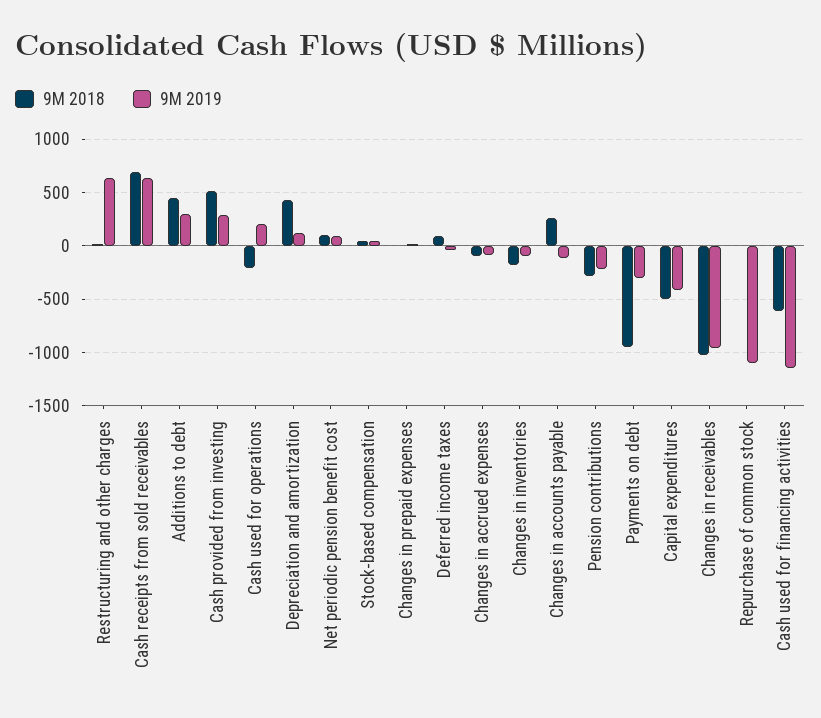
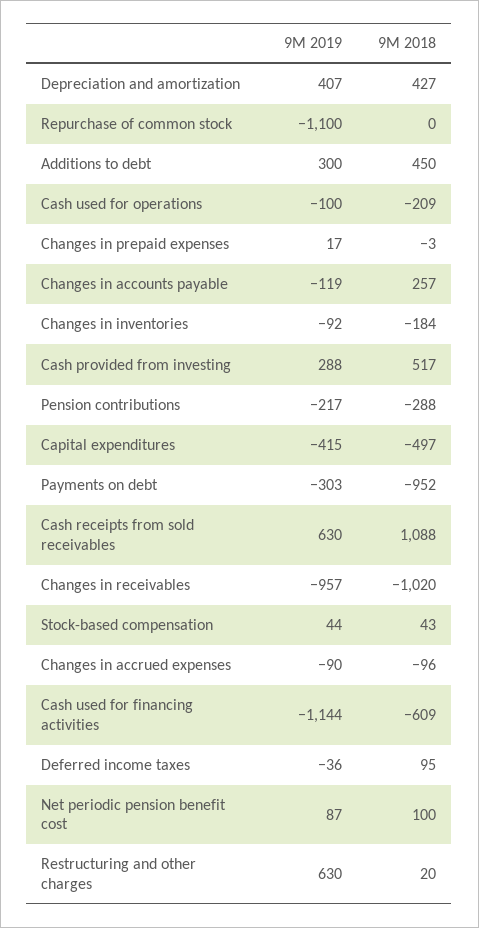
  {
    "9M 2018": {
      "Restructuring and other charges": 20,
-     "Cash receipts from sold receivables": 700,
+     "Cash receipts from sold receivables": 1088,
      "Additions to debt": 450,
      "Cash provided from investing": 517,
      "Cash used for operations": -209,
      "Depreciation and amortization": 427,
      "Net periodic pension benefit cost": 100,
      "Stock-based compensation": 43,
      "Changes in prepaid expenses": -3,
      "Deferred income taxes": 95,
      "Changes in accrued expenses": -96,
      "Changes in inventories": -184,
      "Changes in accounts payable": 257,
      "Pension contributions": -288,
      "Payments on debt": -952,
      "Capital expenditures": -497,
      "Changes in receivables": -1020,
      "Repurchase of common stock": 0,
      "Cash used for financing activities": -609
    },
    "9M 2019": {
      "Restructuring and other charges": 630,
      "Cash receipts from sold receivables": 630,
      "Additions to debt": 300,
      "Cash provided from investing": 288,
-     "Cash used for operations": 200,
+     "Cash used for operations": -100,
-     "Depreciation and amortization": 100,
+     "Depreciation and amortization": 407,
      "Net periodic pension benefit cost": 87,
      "Stock-based compensation": 44,
      "Changes in prepaid expenses": 17,
      "Deferred income taxes": -36,
      "Changes in accrued expenses": -90,
      "Changes in inventories": -92,
      "Changes in accounts payable": -119,
      "Pension contributions": -217,
      "Payments on debt": -303,
      "Capital expenditures": -415,
      "Changes in receivables": -957,
      "Repurchase of common stock": -1100,
      "Cash used for financing activities": -1144
    }
  }

